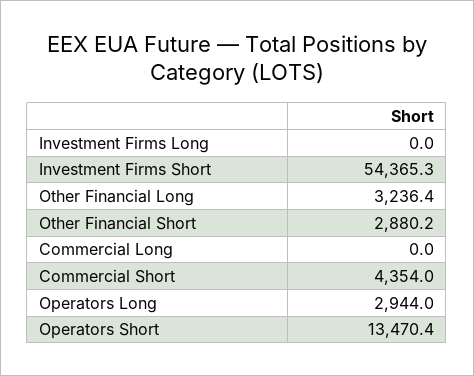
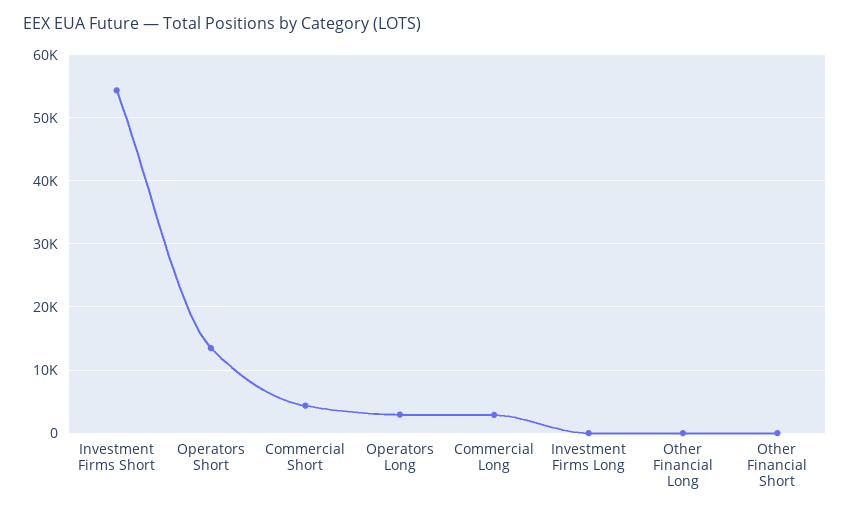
  {
    "Investment Firms Long": 0,
    "Investment Firms Short": 54365.3,
-   "Other Financial Long": 3236.4,
+   "Other Financial Long": 0,
-   "Other Financial Short": 2880.2,
+   "Other Financial Short": 0,
-   "Commercial Long": 0,
+   "Commercial Long": 3000,
    "Commercial Short": 4354,
    "Operators Long": 2944,
    "Operators Short": 13470.4
  }

